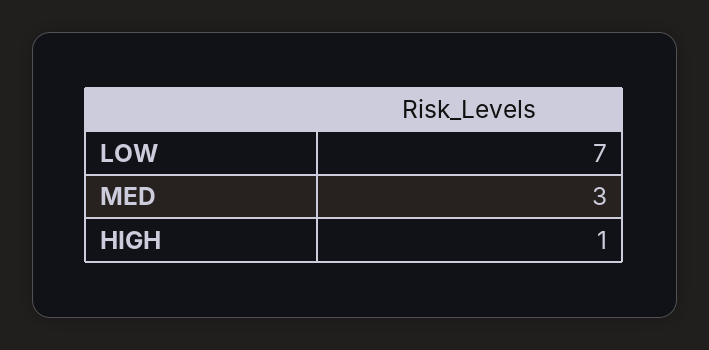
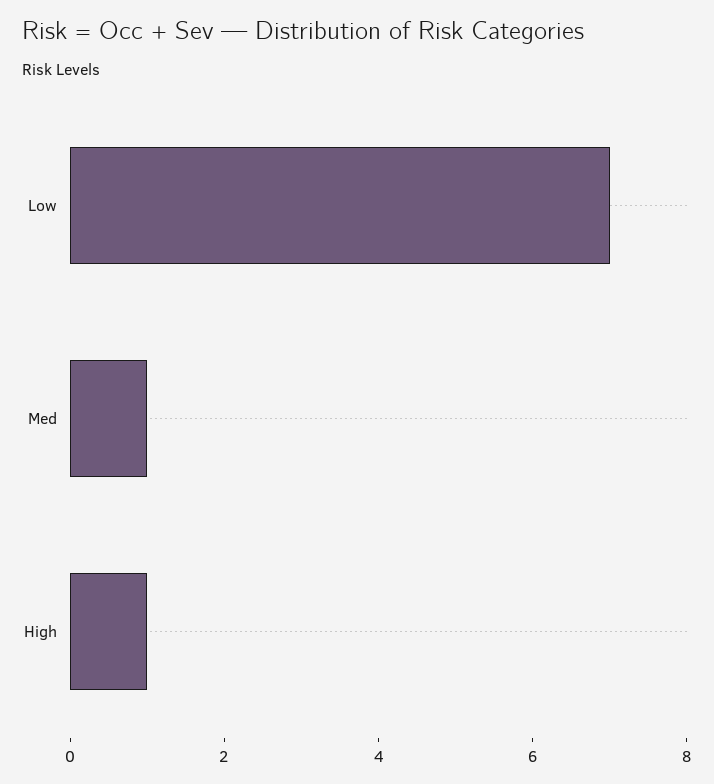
  {
    "LOW": 7,
-   "MED": 3,
+   "MED": 1,
    "HIGH": 1
  }

